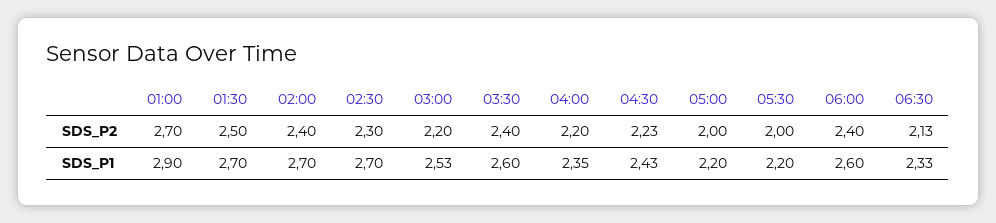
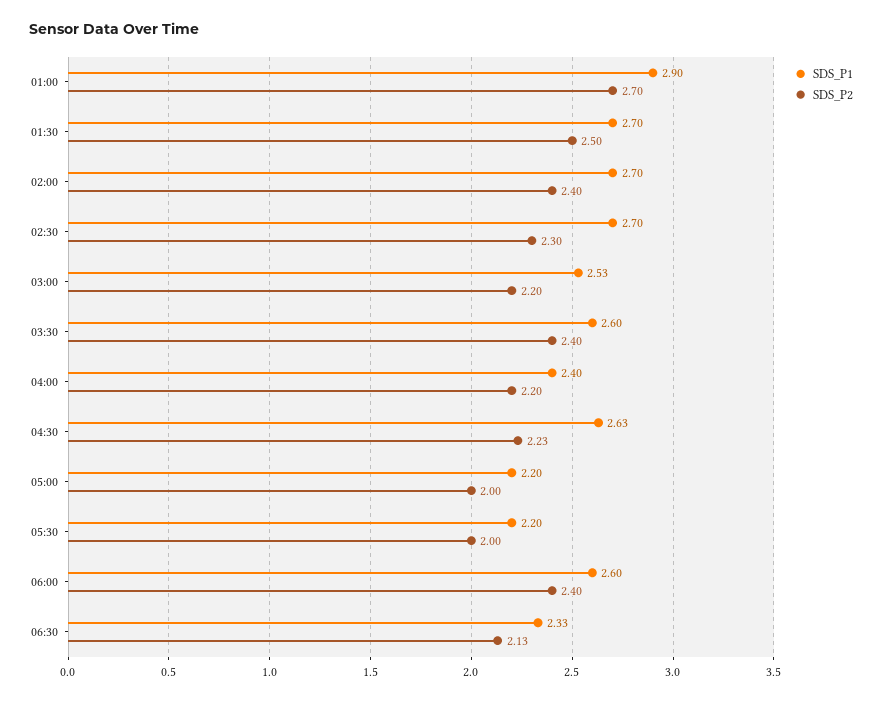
  {
    "SDS_P2": {
      "01:00": 2.7,
      "01:30": 2.5,
      "02:00": 2.4,
      "02:30": 2.3,
      "03:00": 2.2,
      "03:30": 2.4,
      "04:00": 2.2,
      "04:30": 2.23,
      "05:00": 2,
      "05:30": 2,
      "06:00": 2.4,
      "06:30": 2.13
    },
    "SDS_P1": {
      "01:00": 2.9,
      "01:30": 2.7,
      "02:00": 2.7,
      "02:30": 2.7,
      "03:00": 2.53,
      "03:30": 2.6,
-     "04:00": 2.35,
+     "04:00": 2.4,
-     "04:30": 2.43,
+     "04:30": 2.63,
      "05:00": 2.2,
      "05:30": 2.2,
      "06:00": 2.6,
      "06:30": 2.33
    }
  }

